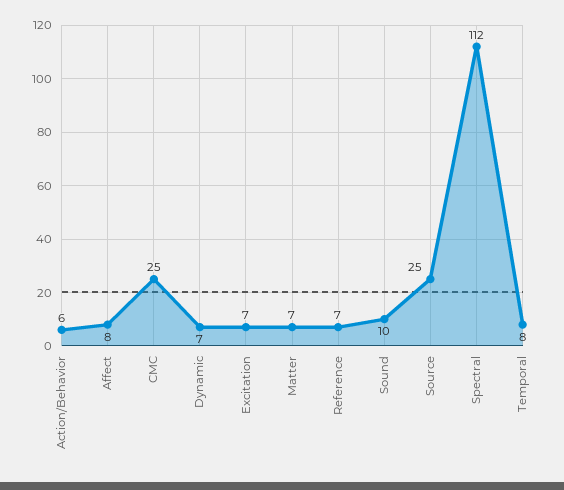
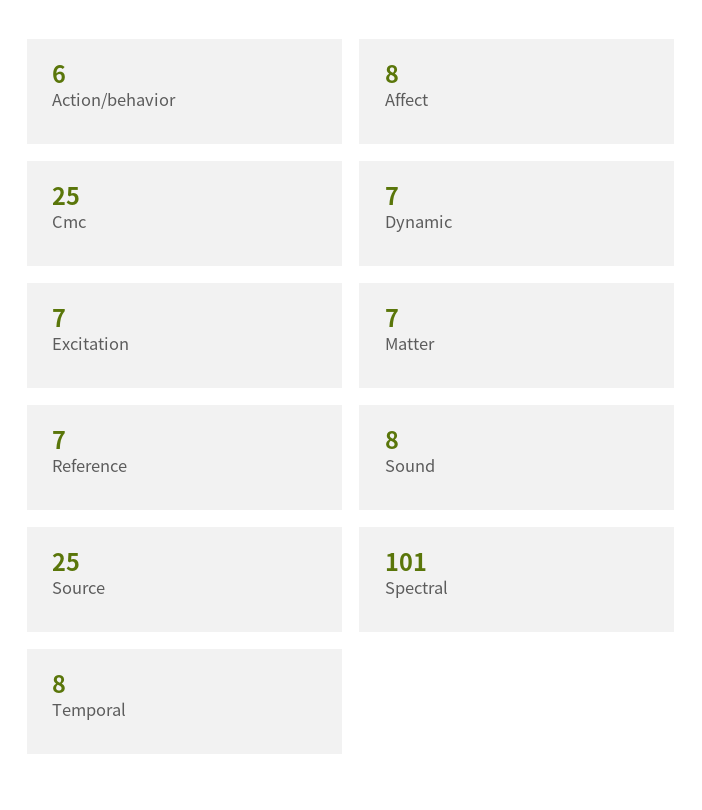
  {
    "Action/Behavior": 6,
    "Affect": 8,
    "CMC": 25,
    "Dynamic": 7,
    "Excitation": 7,
    "Matter": 7,
    "Reference": 7,
-   "Sound": 10,
+   "Sound": 8,
    "Source": 25,
-   "Spectral": 112,
+   "Spectral": 101,
    "Temporal": 8
  }

